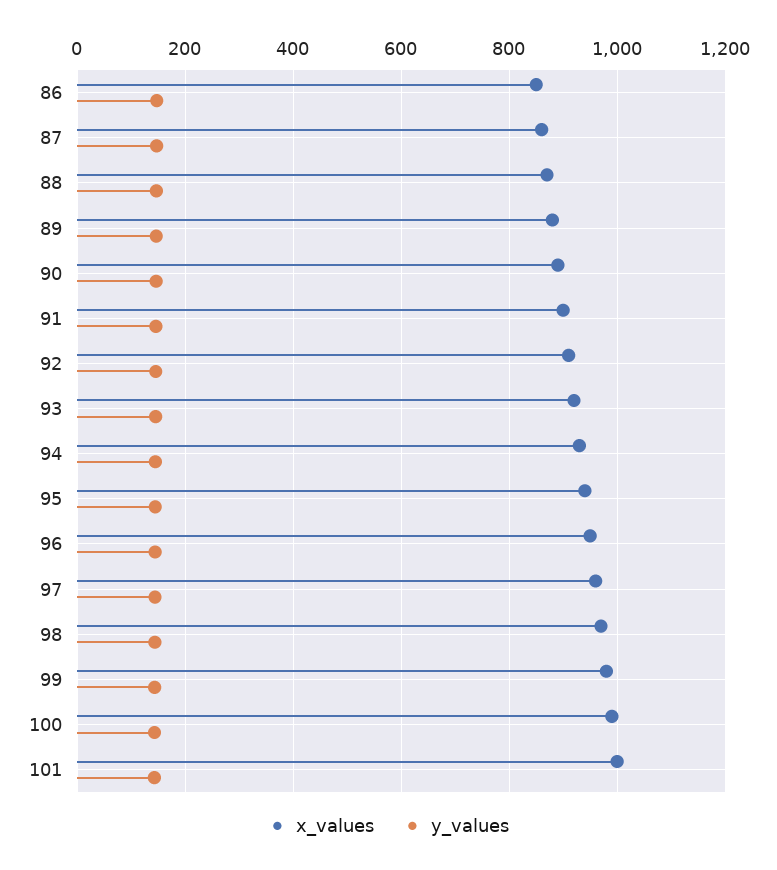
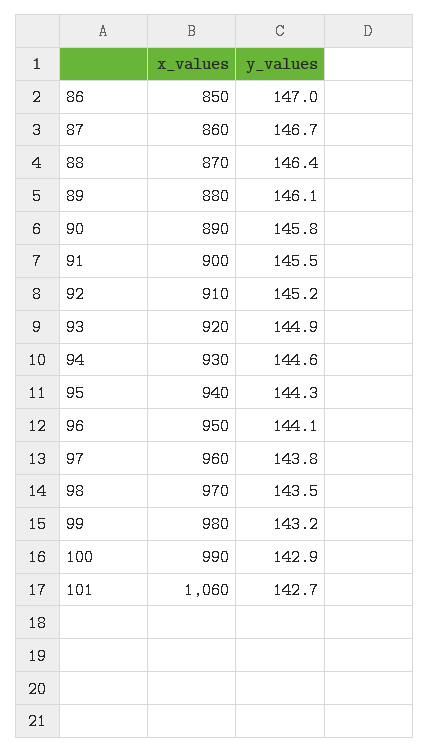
  {
    "x_values": {
      "86": 850,
      "87": 860,
      "88": 870,
      "89": 880,
      "90": 890,
      "91": 900,
      "92": 910,
      "93": 920,
      "94": 930,
      "95": 940,
      "96": 950,
      "97": 960,
      "98": 970,
      "99": 980,
      "100": 990,
-     "101": 1000
+     "101": 1060
    },
    "y_values": {
      "86": 147,
      "87": 146.7,
      "88": 146.4,
      "89": 146.1,
      "90": 145.8,
      "91": 145.5,
      "92": 145.2,
      "93": 144.9,
      "94": 144.6,
      "95": 144.3,
      "96": 144.1,
      "97": 143.8,
      "98": 143.5,
      "99": 143.2,
      "100": 142.9,
      "101": 142.7
    }
  }

